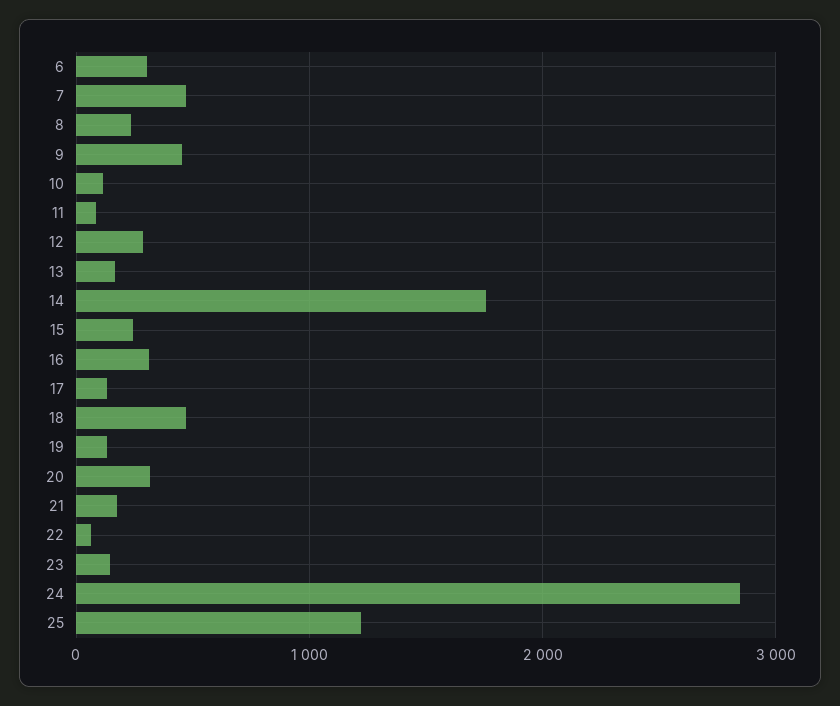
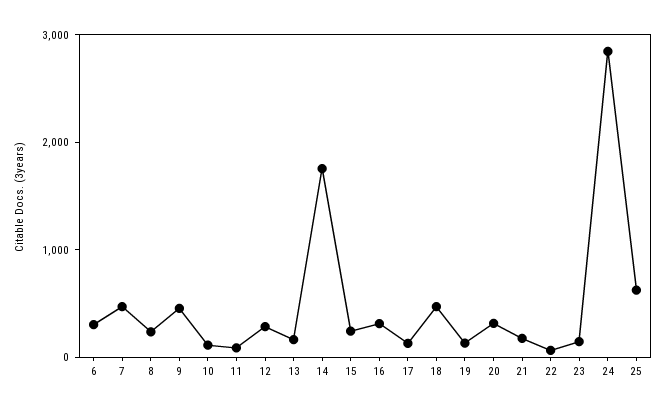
  {
    "6": 300,
    "7": 500,
    "8": 200,
    "9": 500,
    "10": 100,
    "11": 100,
    "12": 300,
    "13": 200,
    "14": 1800,
    "15": 200,
    "16": 300,
    "17": 100,
    "18": 500,
    "19": 100,
    "20": 300,
    "21": 200,
    "22": 100,
    "23": 100,
    "24": 2800,
-   "25": 1200
+   "25": 600
  }

